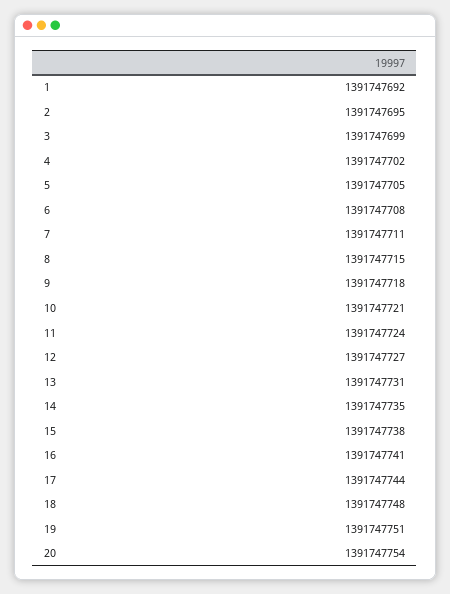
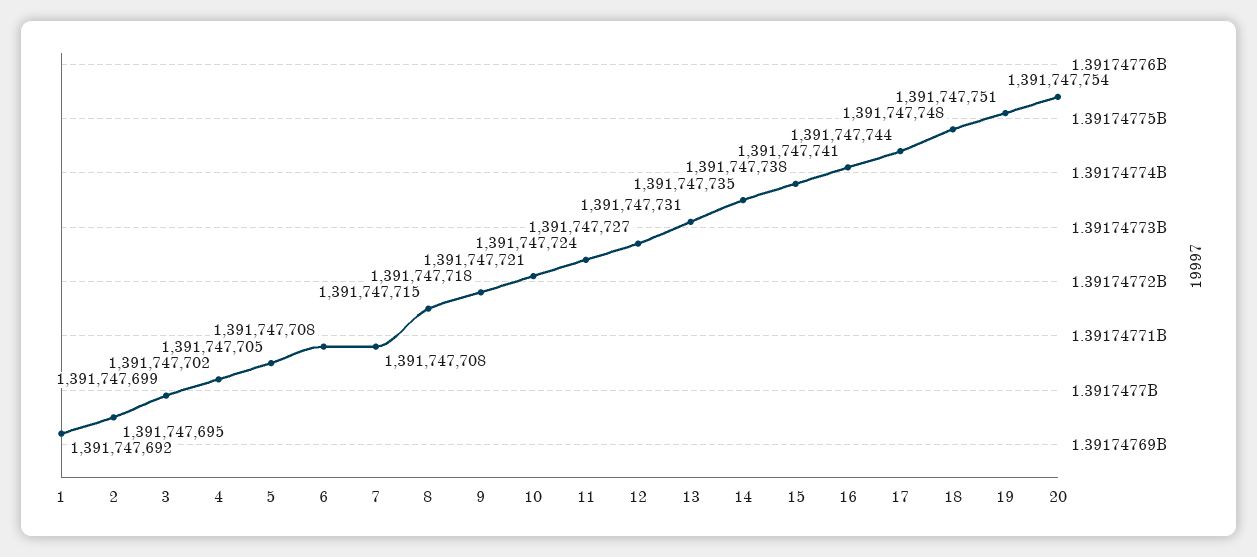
  {
    "1": 1391747692,
    "2": 1391747695,
    "3": 1391747699,
    "4": 1391747702,
    "5": 1391747705,
    "6": 1391747708,
-   "7": 1391747711,
+   "7": 1391747708,
    "8": 1391747715,
    "9": 1391747718,
    "10": 1391747721,
    "11": 1391747724,
    "12": 1391747727,
    "13": 1391747731,
    "14": 1391747735,
    "15": 1391747738,
    "16": 1391747741,
    "17": 1391747744,
    "18": 1391747748,
    "19": 1391747751,
    "20": 1391747754
  }

